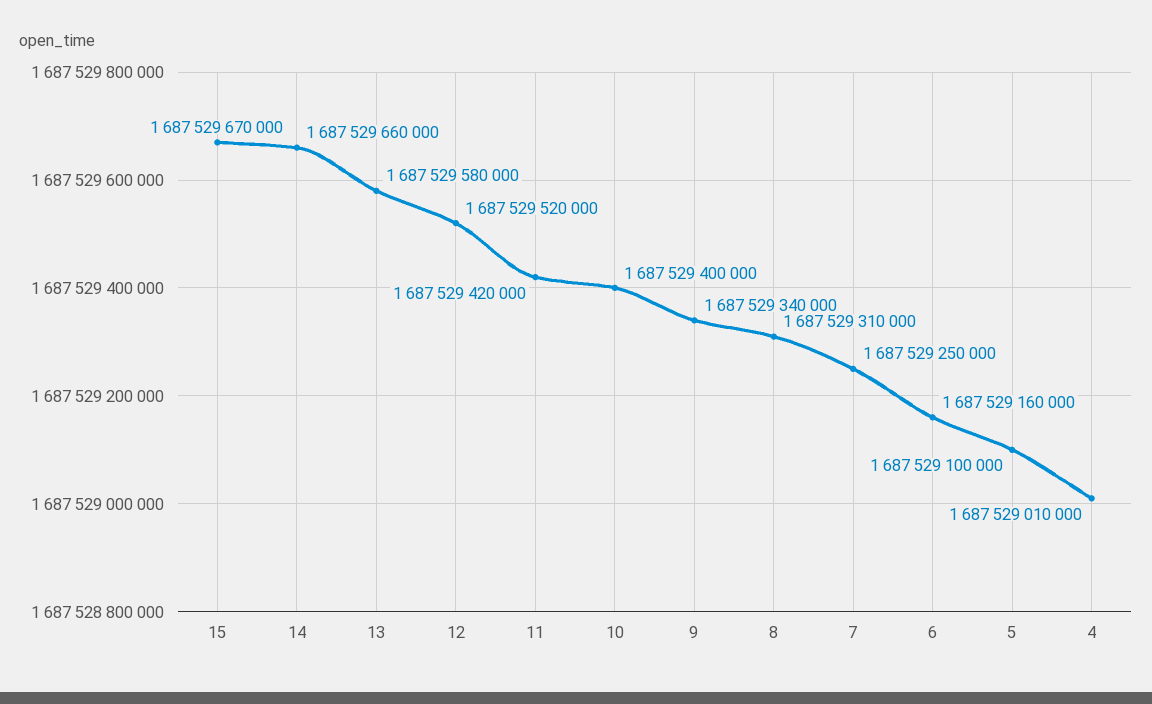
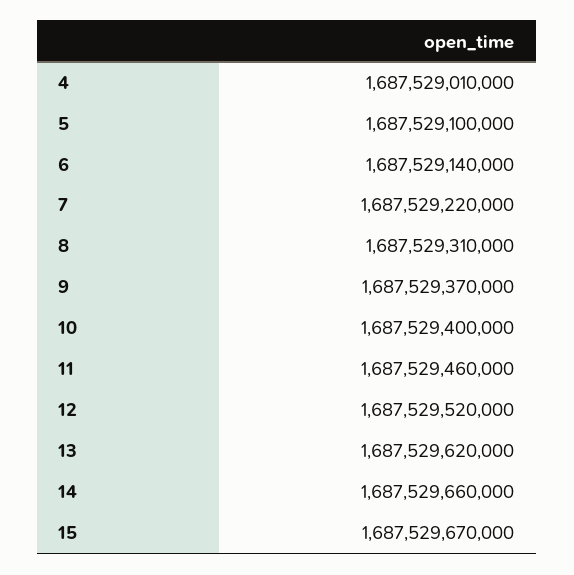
  {
    "15": 1687529670000,
    "14": 1687529660000,
-   "13": 1687529580000,
+   "13": 1687529620000,
    "12": 1687529520000,
-   "11": 1687529420000,
+   "11": 1687529460000,
    "10": 1687529400000,
-   "9": 1687529340000,
+   "9": 1687529370000,
    "8": 1687529310000,
-   "7": 1687529250000,
+   "7": 1687529220000,
-   "6": 1687529160000,
+   "6": 1687529140000,
    "5": 1687529100000,
    "4": 1687529010000
  }

